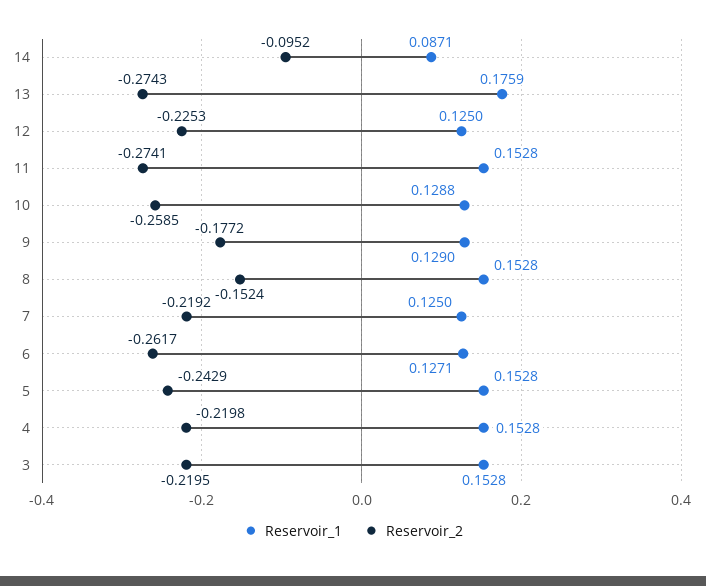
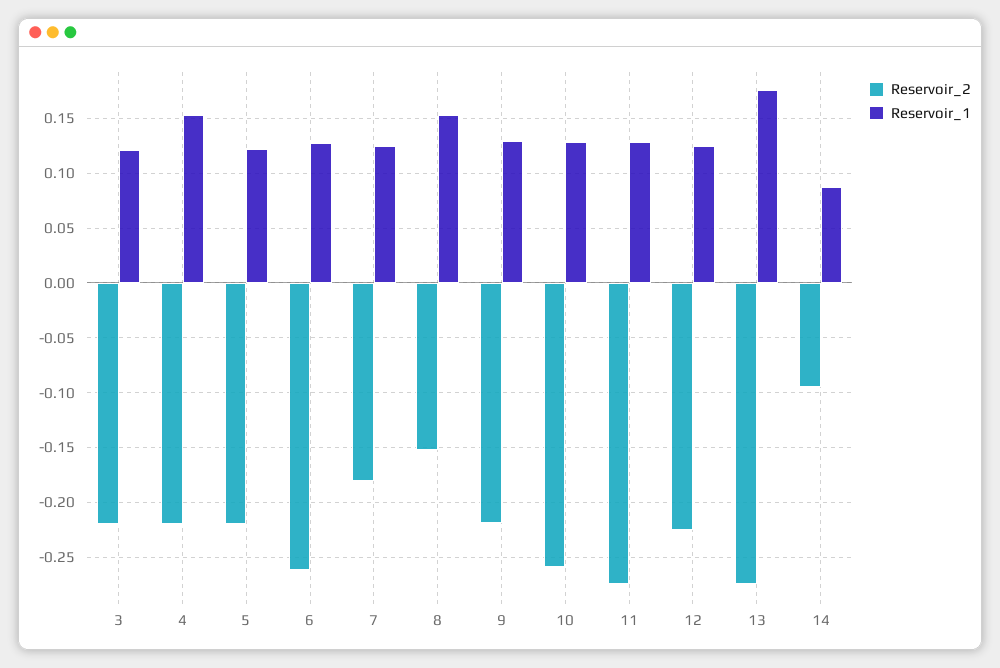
  {
    "Reservoir_1": {
      "14": 0.0871,
      "13": 0.1759,
      "12": 0.125,
-     "11": 0.1528,
+     "11": 0.13,
      "10": 0.1288,
      "9": 0.129,
      "8": 0.1528,
      "7": 0.125,
      "6": 0.1271,
-     "5": 0.1528,
+     "5": 0.12,
      "4": 0.1528,
-     "3": 0.1528
+     "3": 0.12
    },
    "Reservoir_2": {
      "14": -0.0952,
      "13": -0.2743,
      "12": -0.2253,
      "11": -0.2741,
      "10": -0.2585,
-     "9": -0.1772,
+     "9": -0.22,
      "8": -0.1524,
-     "7": -0.2192,
+     "7": -0.18,
      "6": -0.2617,
-     "5": -0.2429,
+     "5": -0.22,
      "4": -0.2198,
      "3": -0.2195
    }
  }

